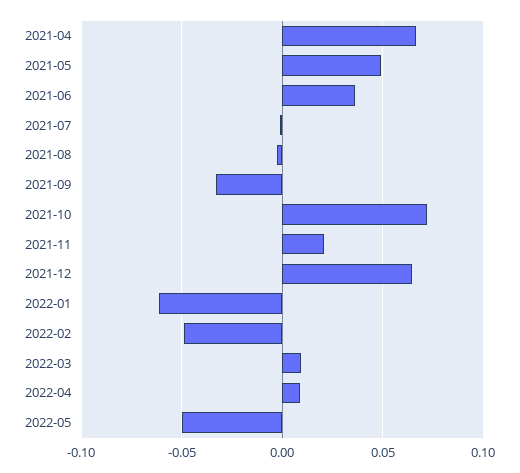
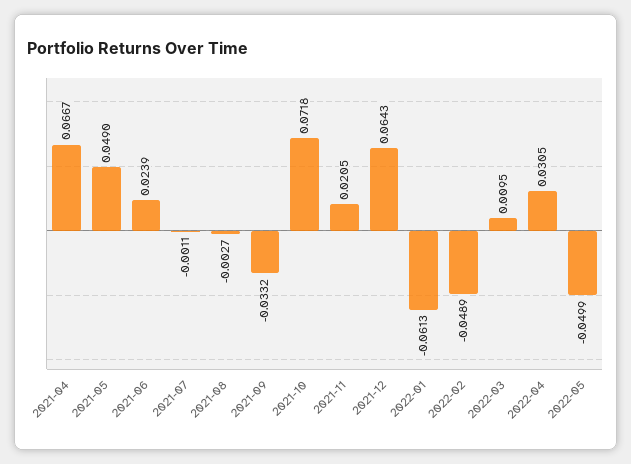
  {
    "2021-04": 0.0667,
    "2021-05": 0.049,
-   "2021-06": 0.035,
+   "2021-06": 0.0239,
    "2021-07": -0.0011,
    "2021-08": -0.0027,
    "2021-09": -0.0332,
    "2021-10": 0.0718,
    "2021-11": 0.0205,
    "2021-12": 0.0643,
    "2022-01": -0.0613,
    "2022-02": -0.0489,
    "2022-03": 0.0095,
-   "2022-04": 0.01,
+   "2022-04": 0.0305,
    "2022-05": -0.0499
  }

